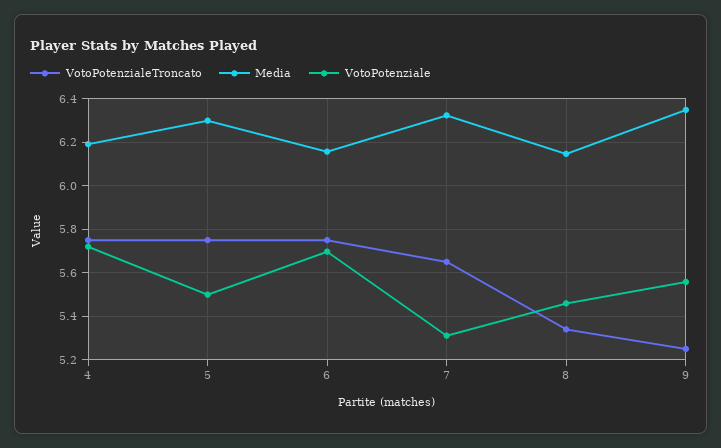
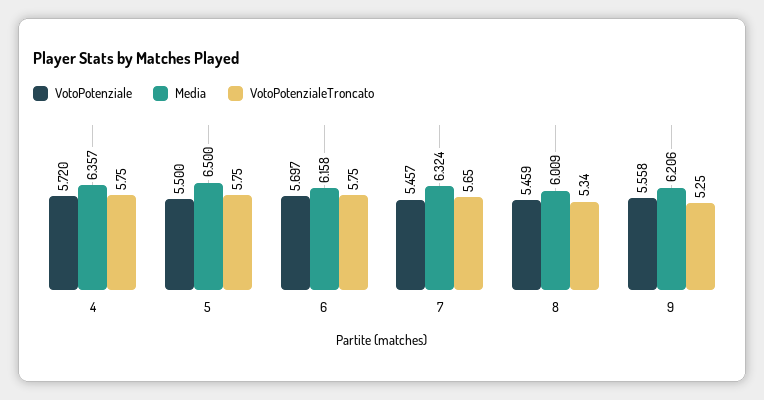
  {
    "VotoPotenzialeTroncato": {
      "4": 5.75,
      "5": 5.75,
      "6": 5.75,
      "7": 5.65,
      "8": 5.34,
      "9": 5.25
    },
    "Media": {
-     "4": 6.2,
+     "4": 6.357,
-     "5": 6.3,
+     "5": 6.5,
      "6": 6.158,
      "7": 6.324,
-     "8": 6.15,
+     "8": 6.009,
-     "9": 6.35
+     "9": 6.206
    },
    "VotoPotenziale": {
      "4": 5.72,
      "5": 5.5,
      "6": 5.697,
-     "7": 5.3,
+     "7": 5.457,
      "8": 5.459,
      "9": 5.558
    }
  }

